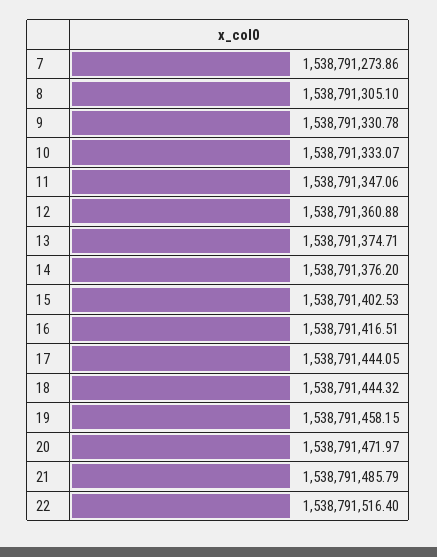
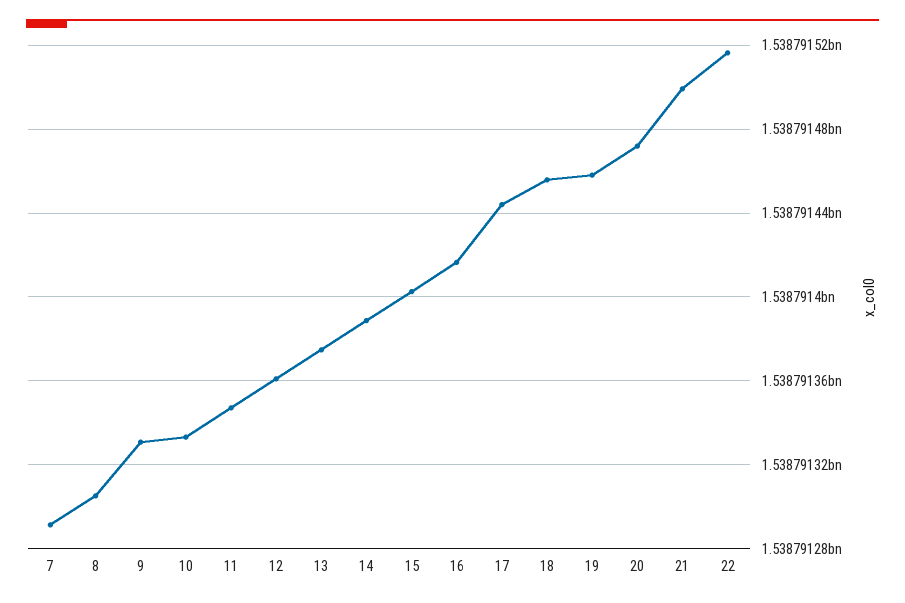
  {
-   "7": 1538791273.86,
+   "7": 1538791290,
    "8": 1538791305.1,
    "9": 1538791330.78,
    "10": 1538791333.07,
    "11": 1538791347.06,
    "12": 1538791360.88,
    "13": 1538791374.71,
-   "14": 1538791376.2,
+   "14": 1538791390,
    "15": 1538791402.53,
    "16": 1538791416.51,
    "17": 1538791444.05,
-   "18": 1538791444.32,
+   "18": 1538791455,
    "19": 1538791458.15,
    "20": 1538791471.97,
-   "21": 1538791485.79,
+   "21": 1538791500,
    "22": 1538791516.4
  }

